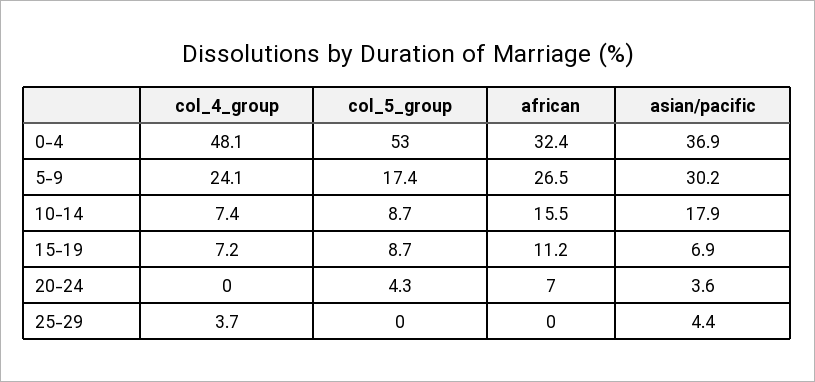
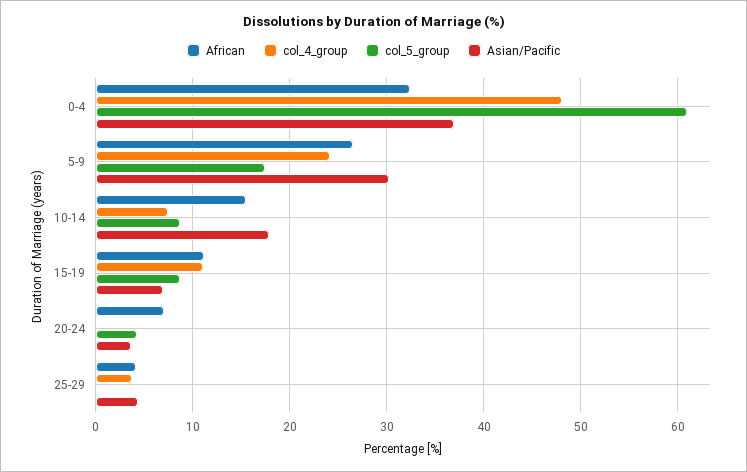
  {
    "col_4_group": {
      "0-4": 48.1,
      "5-9": 24.1,
      "10-14": 7.4,
-     "15-19": 7.2,
+     "15-19": 11,
      "20-24": 0,
      "25-29": 3.7
    },
    "col_5_group": {
-     "0-4": 53,
+     "0-4": 61,
      "5-9": 17.4,
      "10-14": 8.7,
      "15-19": 8.7,
      "20-24": 4.3,
      "25-29": 0
    },
    "african": {
      "0-4": 32.4,
      "5-9": 26.5,
      "10-14": 15.5,
      "15-19": 11.2,
      "20-24": 7,
-     "25-29": 0
+     "25-29": 4
    },
    "asian/pacific": {
      "0-4": 36.9,
      "5-9": 30.2,
      "10-14": 17.9,
      "15-19": 6.9,
      "20-24": 3.6,
      "25-29": 4.4
    }
  }

